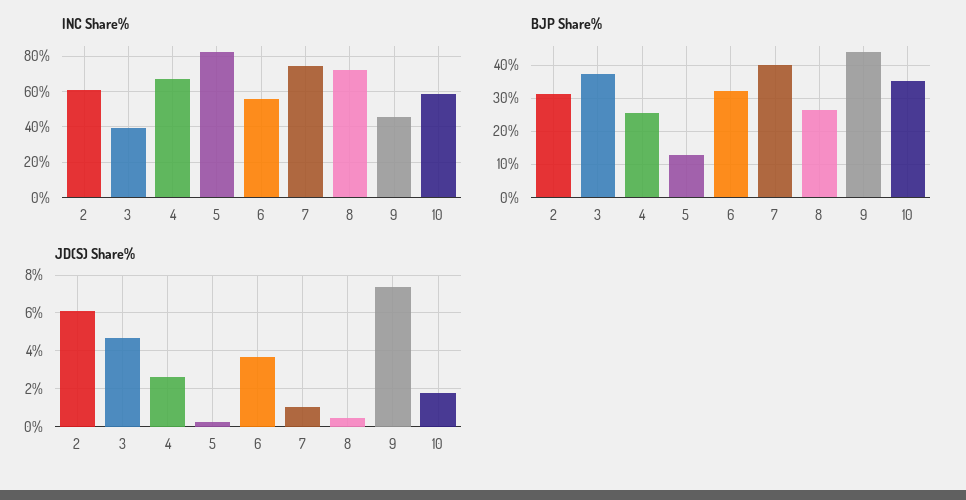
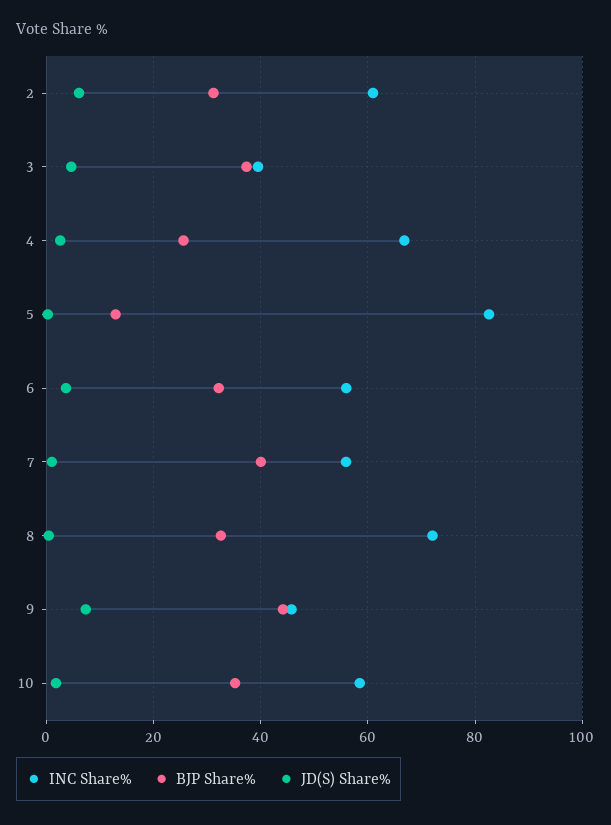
  {
    "INC Share%": {
      "2": 60,
      "3": 40,
      "4": 66,
      "5": 82,
      "6": 56,
-     "7": 75,
+     "7": 56,
      "8": 72,
      "9": 46,
      "10": 58
    },
    "BJP Share%": {
      "2": 32,
      "3": 38,
      "4": 26,
      "5": 12,
      "6": 32,
      "7": 40,
-     "8": 26,
+     "8": 32,
      "9": 44,
      "10": 36
    },
    "JD(S) Share%": {
      "2": 6,
      "3": 4.5,
      "4": 2.5,
      "5": 0.5,
      "6": 3.5,
      "7": 1,
      "8": 0.5,
      "9": 7.5,
      "10": 2
    }
  }

